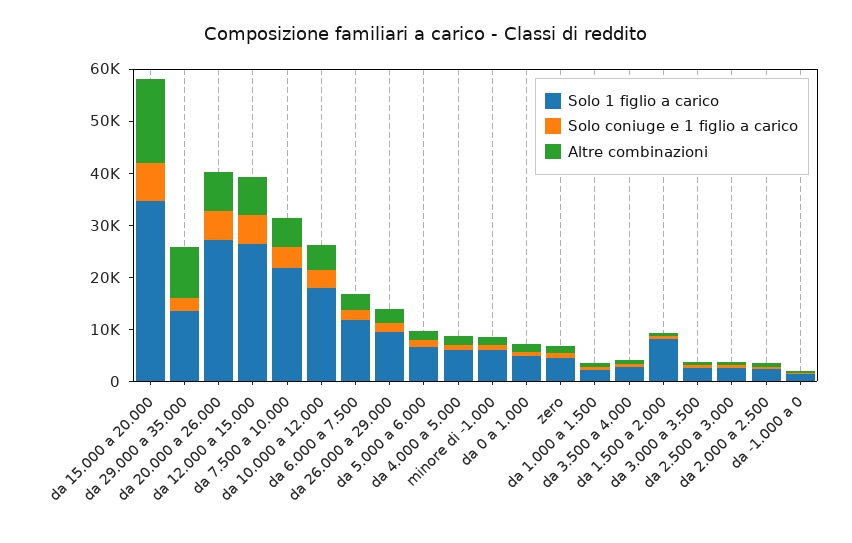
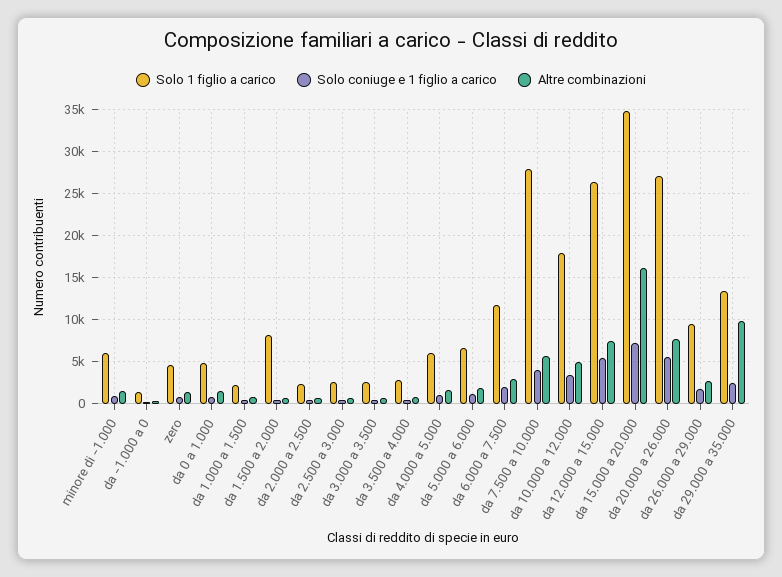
  {
    "Solo 1 figlio a carico": {
      "da 15.000 a 20.000": 35000,
      "da 29.000 a 35.000": 13000,
      "da 20.000 a 26.000": 27000,
      "da 12.000 a 15.000": 26000,
-     "da 7.500 a 10.000": 22000,
+     "da 7.500 a 10.000": 28000,
      "da 10.000 a 12.000": 18000,
      "da 6.000 a 7.500": 12000,
      "da 26.000 a 29.000": 9000,
      "da 5.000 a 6.000": 7000,
      "da 4.000 a 5.000": 6000,
      "minore di -1.000": 6000,
      "da 0 a 1.000": 5000,
      "zero": 5000,
      "da 1.000 a 1.500": 2000,
      "da 3.500 a 4.000": 3000,
      "da 1.500 a 2.000": 8000,
      "da 3.000 a 3.500": 3000,
      "da 2.500 a 3.000": 3000,
      "da 2.000 a 2.500": 2000,
      "da -1.000 a 0": 1000
    },
    "Solo coniuge e 1 figlio a carico": {
      "da 15.000 a 20.000": 7000,
      "da 29.000 a 35.000": 3000,
      "da 20.000 a 26.000": 6000,
      "da 12.000 a 15.000": 5000,
      "da 7.500 a 10.000": 4000,
      "da 10.000 a 12.000": 3000,
      "da 6.000 a 7.500": 2000,
      "da 26.000 a 29.000": 2000,
      "da 5.000 a 6.000": 1000,
      "da 4.000 a 5.000": 1000,
      "minore di -1.000": 1000,
      "da 0 a 1.000": 1000,
      "zero": 1000,
      "da 1.000 a 1.500": 0,
      "da 3.500 a 4.000": 0,
      "da 1.500 a 2.000": 0,
      "da 3.000 a 3.500": 0,
      "da 2.500 a 3.000": 1000,
      "da 2.000 a 2.500": 0,
      "da -1.000 a 0": 0
    },
    "Altre combinazioni": {
      "da 15.000 a 20.000": 16000,
      "da 29.000 a 35.000": 10000,
      "da 20.000 a 26.000": 8000,
      "da 12.000 a 15.000": 7000,
      "da 7.500 a 10.000": 6000,
      "da 10.000 a 12.000": 5000,
      "da 6.000 a 7.500": 3000,
      "da 26.000 a 29.000": 3000,
      "da 5.000 a 6.000": 2000,
      "da 4.000 a 5.000": 2000,
      "minore di -1.000": 2000,
      "da 0 a 1.000": 2000,
      "zero": 1000,
      "da 1.000 a 1.500": 1000,
      "da 3.500 a 4.000": 1000,
      "da 1.500 a 2.000": 1000,
      "da 3.000 a 3.500": 1000,
      "da 2.500 a 3.000": 1000,
      "da 2.000 a 2.500": 1000,
      "da -1.000 a 0": 0
    }
  }

